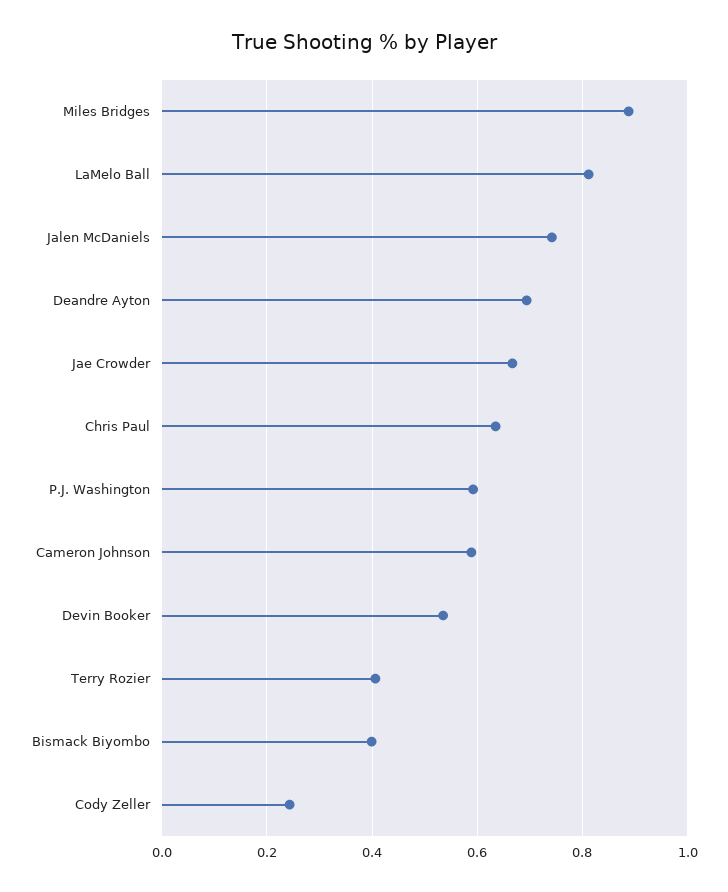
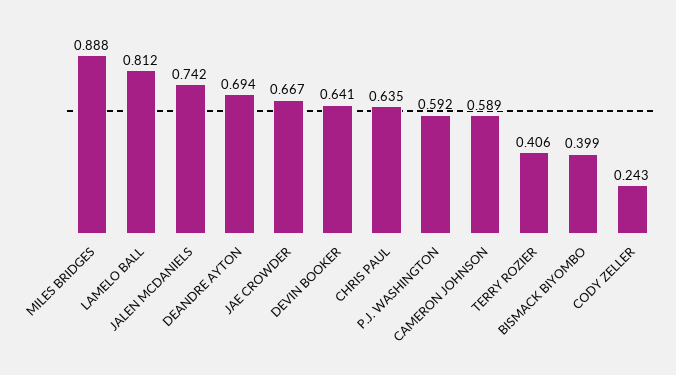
  {
    "Miles Bridges": 0.888,
    "LaMelo Ball": 0.812,
    "Jalen McDaniels": 0.742,
    "Deandre Ayton": 0.694,
    "Jae Crowder": 0.667,
    "Chris Paul": 0.635,
    "P.J. Washington": 0.592,
    "Cameron Johnson": 0.589,
-   "Devin Booker": 0.54,
+   "Devin Booker": 0.641,
    "Terry Rozier": 0.406,
    "Bismack Biyombo": 0.399,
    "Cody Zeller": 0.243
  }

